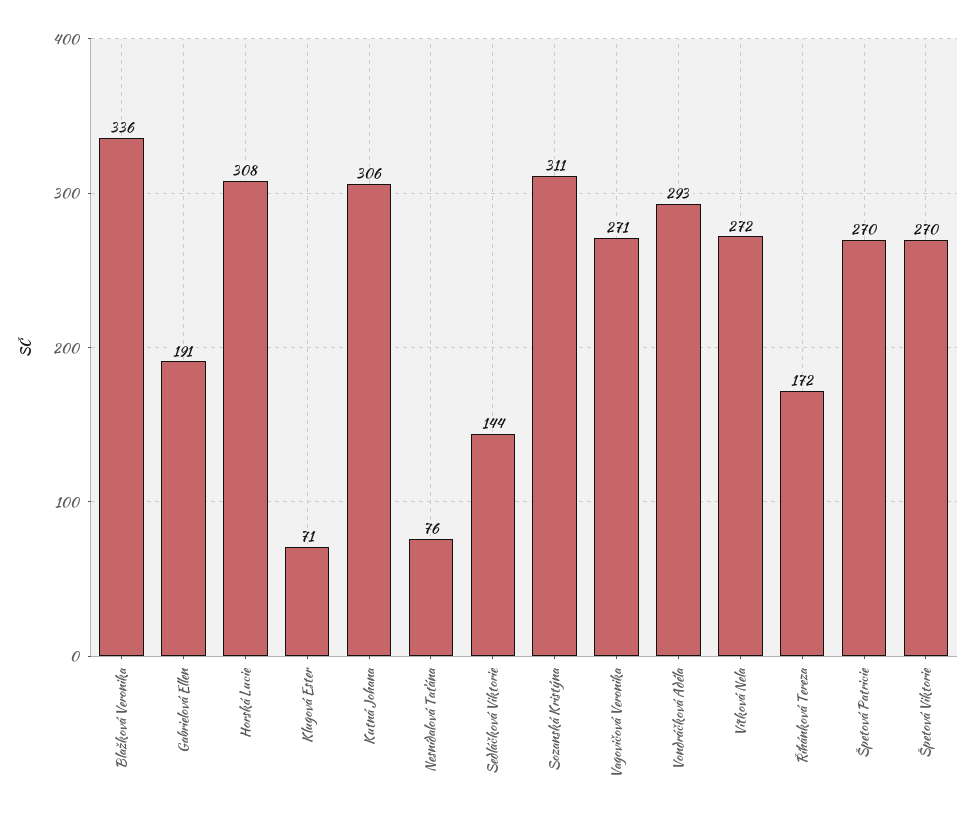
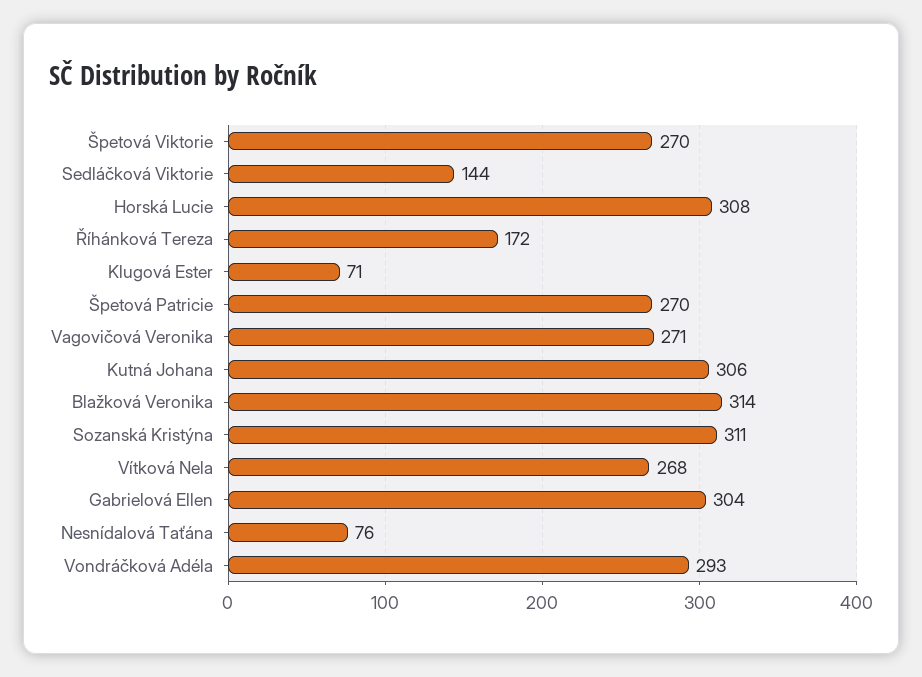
  {
-   "Blažková Veronika": 336,
+   "Blažková Veronika": 314,
-   "Gabrielová Ellen": 191,
+   "Gabrielová Ellen": 304,
    "Horská Lucie": 308,
    "Klugová Ester": 71,
    "Kutná Johana": 306,
    "Nesnídalová Taťána": 76,
    "Sedláčková Viktorie": 144,
    "Sozanská Kristýna": 311,
    "Vagovičová Veronika": 271,
    "Vondráčková Adéla": 293,
-   "Vítková Nela": 272,
+   "Vítková Nela": 268,
    "Říhánková Tereza": 172,
    "Špetová Patricie": 270,
    "Špetová Viktorie": 270
  }

